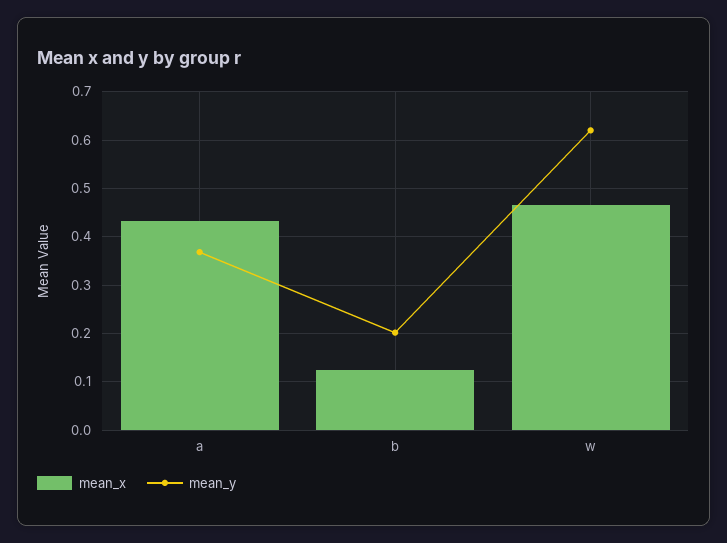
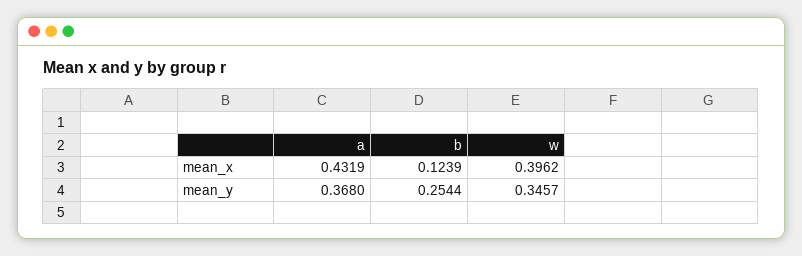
  {
    "mean_x": {
      "a": 0.4319,
      "b": 0.1239,
-     "w": 0.46
+     "w": 0.3962
    },
    "mean_y": {
      "a": 0.368,
-     "b": 0.2,
+     "b": 0.2544,
-     "w": 0.62
+     "w": 0.3457
    }
  }

